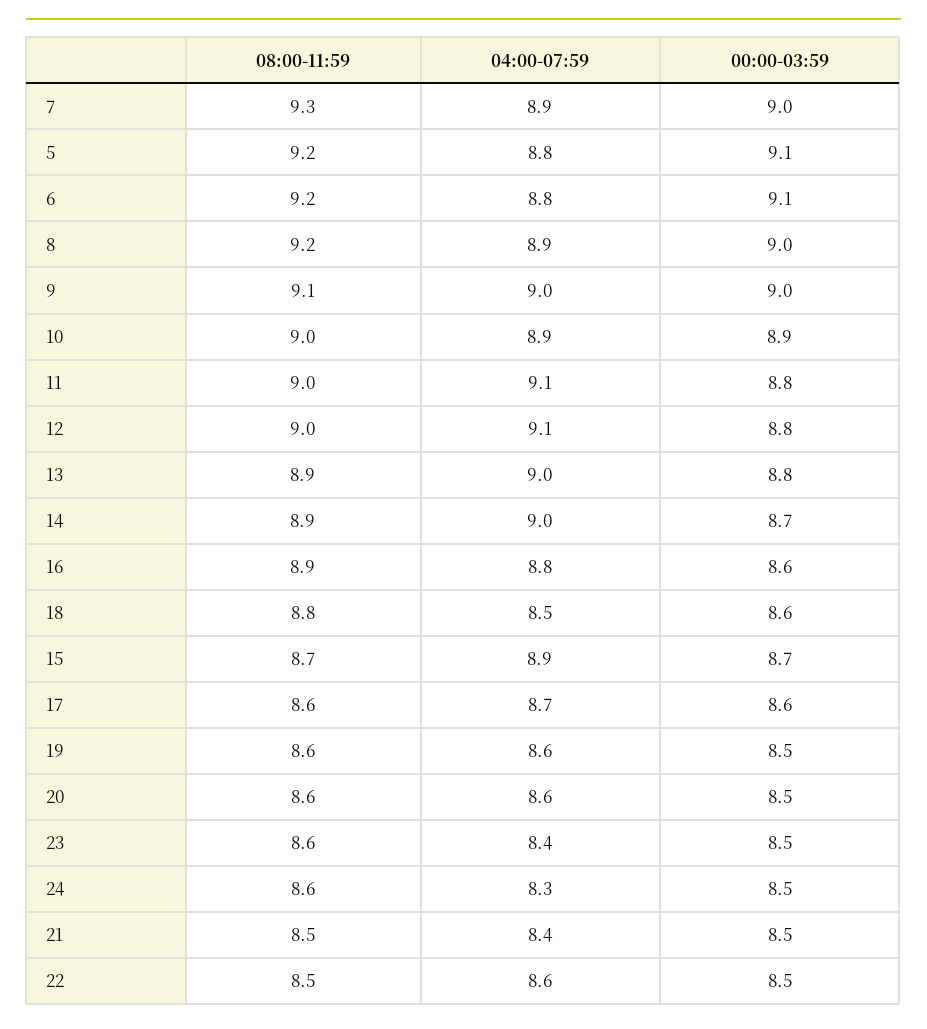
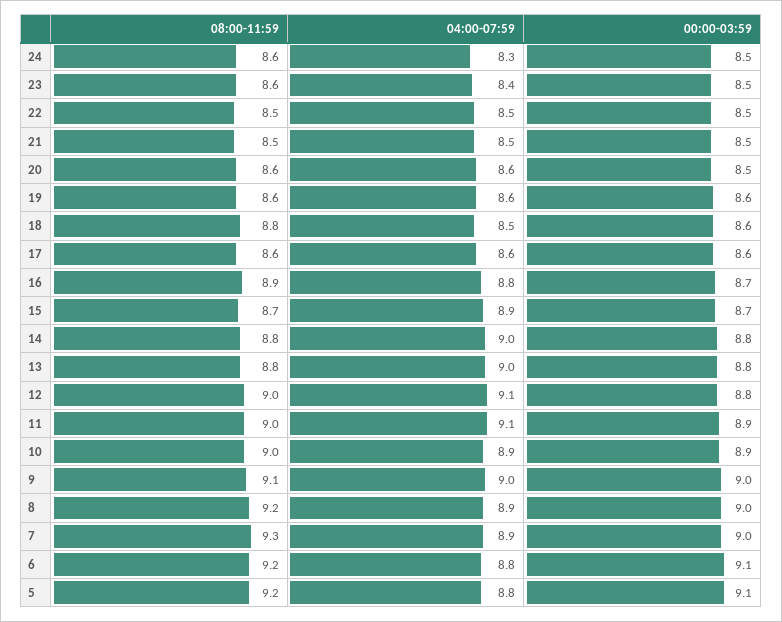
  {
    "08:00-11:59": {
      "7": 9.3,
      "5": 9.2,
      "6": 9.2,
      "8": 9.2,
      "9": 9.1,
      "10": 9,
      "11": 9,
      "12": 9,
-     "13": 8.9,
+     "13": 8.8,
-     "14": 8.9,
+     "14": 8.8,
      "16": 8.9,
      "18": 8.8,
      "15": 8.7,
      "17": 8.6,
      "19": 8.6,
      "20": 8.6,
      "23": 8.6,
      "24": 8.6,
      "21": 8.5,
      "22": 8.5
    },
    "04:00-07:59": {
      "7": 8.9,
      "5": 8.8,
      "6": 8.8,
      "8": 8.9,
      "9": 9,
      "10": 8.9,
      "11": 9.1,
      "12": 9.1,
      "13": 9,
      "14": 9,
      "16": 8.8,
      "18": 8.5,
      "15": 8.9,
-     "17": 8.7,
+     "17": 8.6,
      "19": 8.6,
      "20": 8.6,
      "23": 8.4,
      "24": 8.3,
-     "21": 8.4,
+     "21": 8.5,
-     "22": 8.6
+     "22": 8.5
    },
    "00:00-03:59": {
      "7": 9,
      "5": 9.1,
      "6": 9.1,
      "8": 9,
      "9": 9,
      "10": 8.9,
-     "11": 8.8,
+     "11": 8.9,
      "12": 8.8,
      "13": 8.8,
-     "14": 8.7,
+     "14": 8.8,
-     "16": 8.6,
+     "16": 8.7,
      "18": 8.6,
      "15": 8.7,
      "17": 8.6,
-     "19": 8.5,
+     "19": 8.6,
      "20": 8.5,
      "23": 8.5,
      "24": 8.5,
      "21": 8.5,
      "22": 8.5
    }
  }

